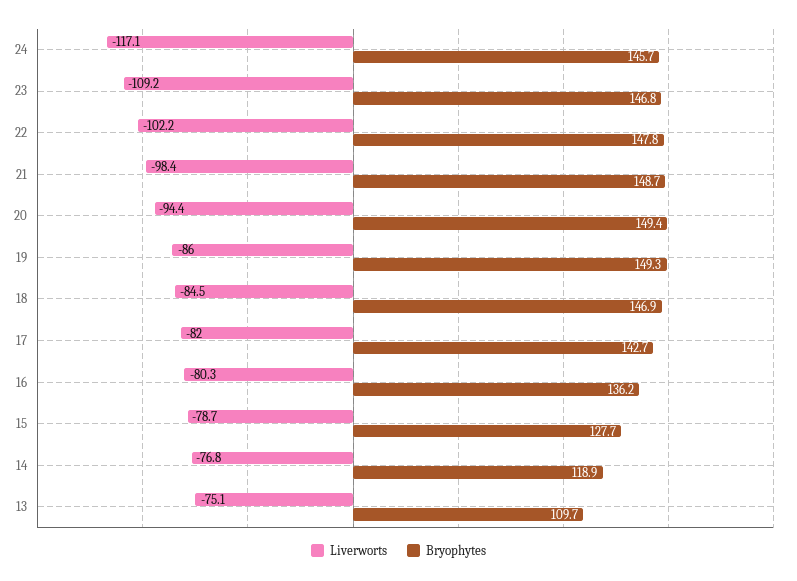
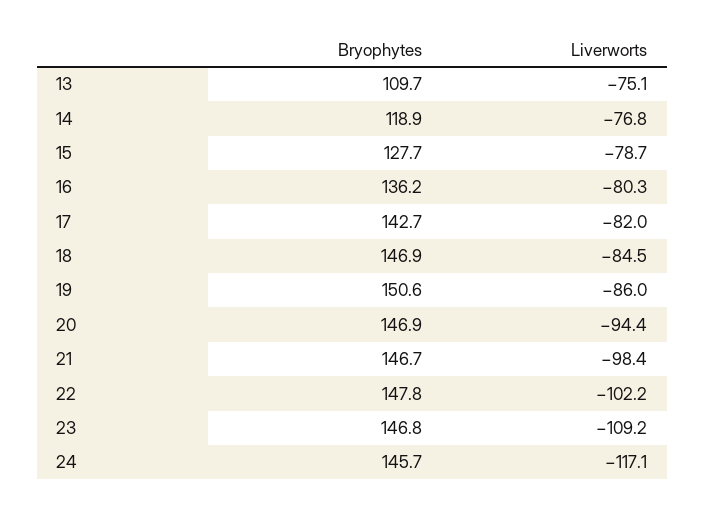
  {
    "Liverworts": {
      "24": -117.1,
      "23": -109.2,
      "22": -102.2,
      "21": -98.4,
      "20": -94.4,
      "19": -86,
      "18": -84.5,
      "17": -82,
      "16": -80.3,
      "15": -78.7,
      "14": -76.8,
      "13": -75.1
    },
    "Bryophytes": {
      "24": 145.7,
      "23": 146.8,
      "22": 147.8,
-     "21": 148.7,
+     "21": 146.7,
-     "20": 149.4,
+     "20": 146.9,
-     "19": 149.3,
+     "19": 150.6,
      "18": 146.9,
      "17": 142.7,
      "16": 136.2,
      "15": 127.7,
      "14": 118.9,
      "13": 109.7
    }
  }

